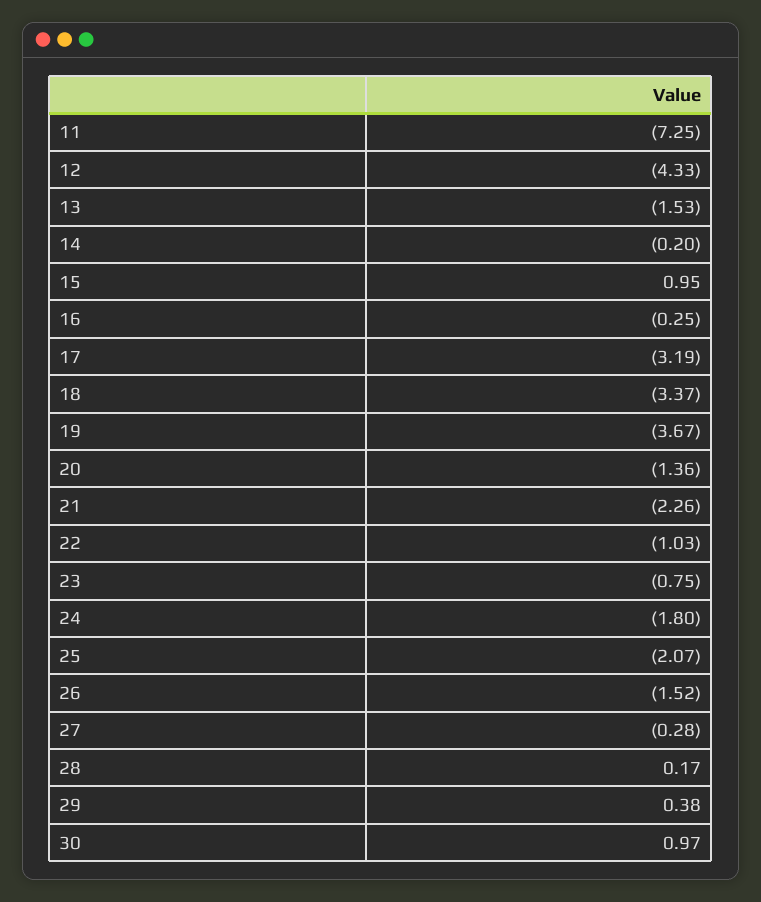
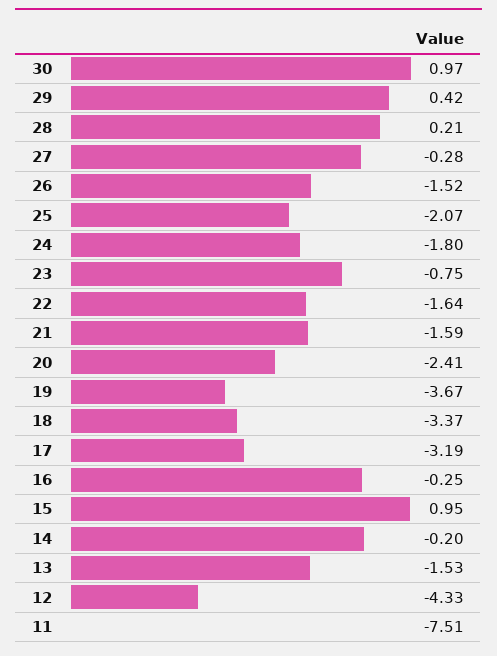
  {
-   "11": -7.25,
+   "11": -7.51,
    "12": -4.33,
    "13": -1.53,
    "14": -0.2,
    "15": 0.95,
    "16": -0.25,
    "17": -3.19,
    "18": -3.37,
    "19": -3.67,
-   "20": -1.36,
+   "20": -2.41,
-   "21": -2.26,
+   "21": -1.59,
-   "22": -1.03,
+   "22": -1.64,
    "23": -0.75,
    "24": -1.8,
    "25": -2.07,
    "26": -1.52,
    "27": -0.28,
-   "28": 0.17,
+   "28": 0.21,
-   "29": 0.38,
+   "29": 0.42,
    "30": 0.97
  }

